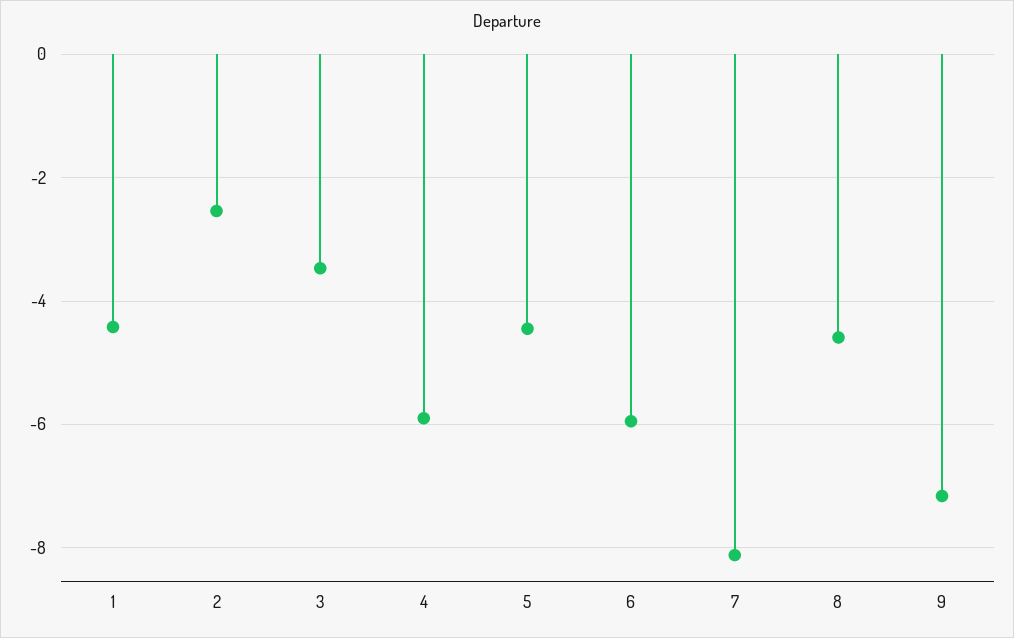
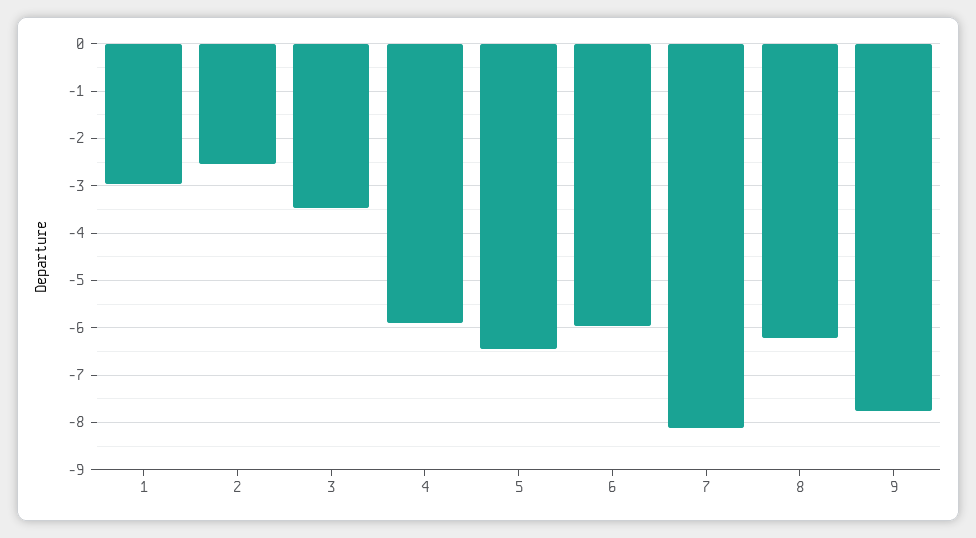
  {
-   "1": -4.4,
+   "1": -3,
    "2": -2.6,
    "3": -3.4,
    "4": -6,
-   "5": -4.4,
+   "5": -6.4,
    "6": -6,
    "7": -8.2,
-   "8": -4.6,
+   "8": -6.2,
-   "9": -7.2
+   "9": -7.8
  }

